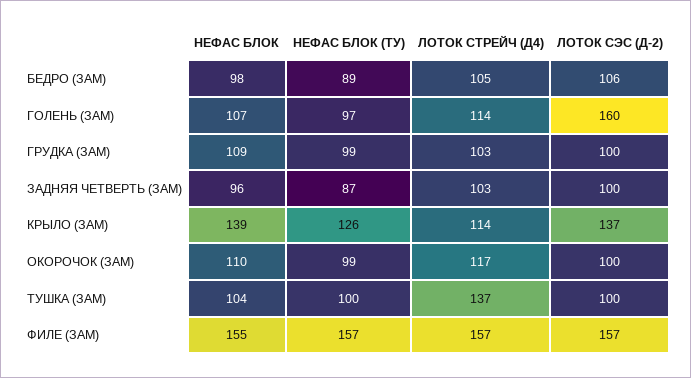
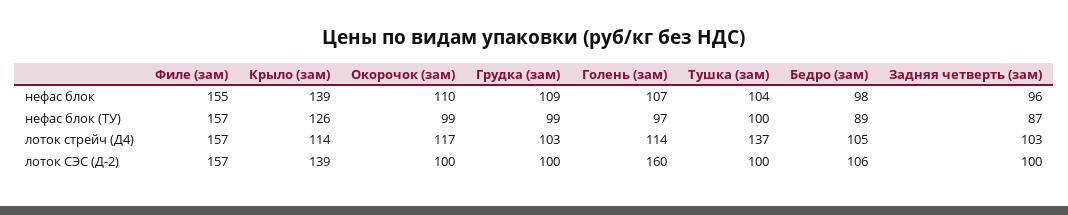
  {
    "НЕФАС БЛОК": {
      "БЕДРО (ЗАМ)": 98,
      "ГОЛЕНЬ (ЗАМ)": 107,
      "ГРУДКА (ЗАМ)": 109,
      "ЗАДНЯЯ ЧЕТВЕРТЬ (ЗАМ)": 96,
      "КРЫЛО (ЗАМ)": 139,
      "ОКОРОЧОК (ЗАМ)": 110,
      "ТУШКА (ЗАМ)": 104,
      "ФИЛЕ (ЗАМ)": 155
    },
    "НЕФАС БЛОК (ТУ)": {
      "БЕДРО (ЗАМ)": 89,
      "ГОЛЕНЬ (ЗАМ)": 97,
      "ГРУДКА (ЗАМ)": 99,
      "ЗАДНЯЯ ЧЕТВЕРТЬ (ЗАМ)": 87,
      "КРЫЛО (ЗАМ)": 126,
      "ОКОРОЧОК (ЗАМ)": 99,
      "ТУШКА (ЗАМ)": 100,
      "ФИЛЕ (ЗАМ)": 157
    },
    "ЛОТОК СТРЕЙЧ (Д4)": {
      "БЕДРО (ЗАМ)": 105,
      "ГОЛЕНЬ (ЗАМ)": 114,
      "ГРУДКА (ЗАМ)": 103,
      "ЗАДНЯЯ ЧЕТВЕРТЬ (ЗАМ)": 103,
      "КРЫЛО (ЗАМ)": 114,
      "ОКОРОЧОК (ЗАМ)": 117,
      "ТУШКА (ЗАМ)": 137,
      "ФИЛЕ (ЗАМ)": 157
    },
    "ЛОТОК СЭС (Д-2)": {
      "БЕДРО (ЗАМ)": 106,
      "ГОЛЕНЬ (ЗАМ)": 160,
      "ГРУДКА (ЗАМ)": 100,
      "ЗАДНЯЯ ЧЕТВЕРТЬ (ЗАМ)": 100,
-     "КРЫЛО (ЗАМ)": 137,
+     "КРЫЛО (ЗАМ)": 139,
      "ОКОРОЧОК (ЗАМ)": 100,
      "ТУШКА (ЗАМ)": 100,
      "ФИЛЕ (ЗАМ)": 157
    }
  }

